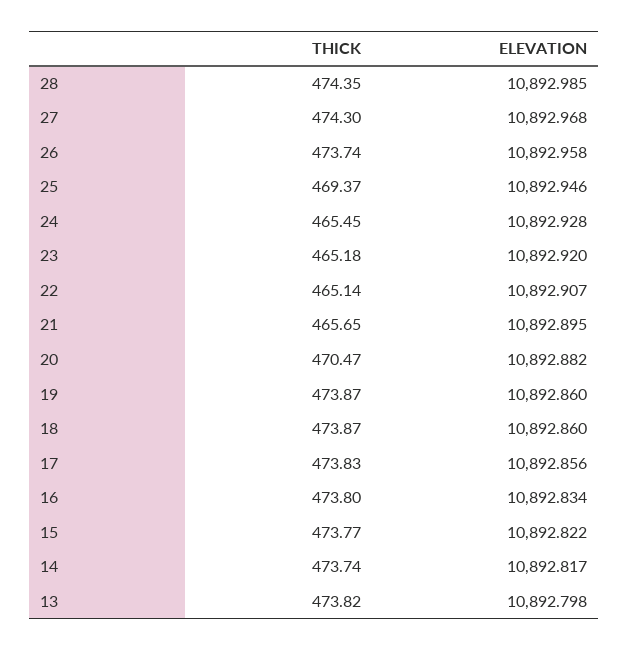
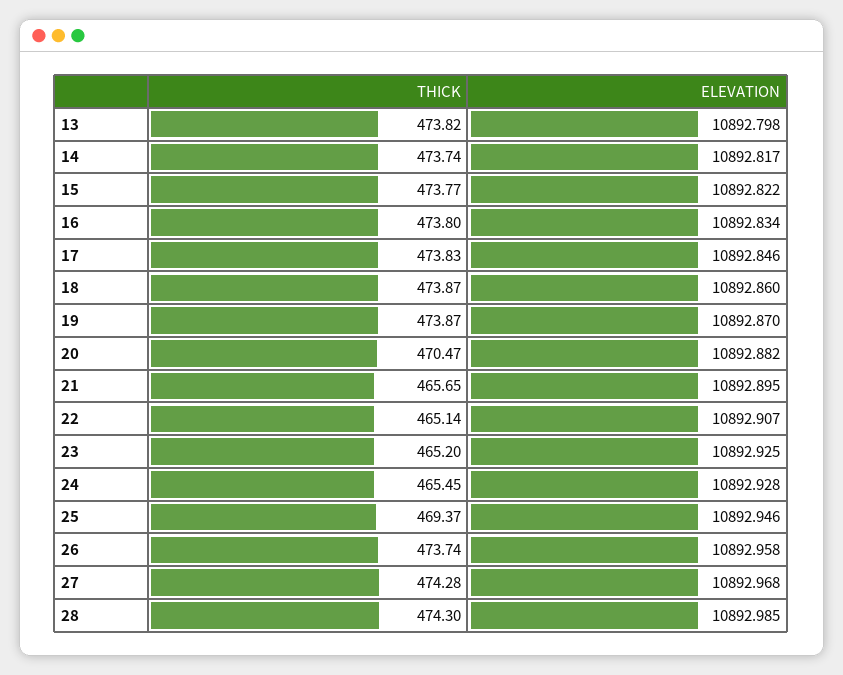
  {
    "THICK": {
-     "28": 474.35,
+     "28": 474.3,
-     "27": 474.3,
+     "27": 474.28,
      "26": 473.74,
      "25": 469.37,
      "24": 465.45,
-     "23": 465.18,
+     "23": 465.2,
      "22": 465.14,
      "21": 465.65,
      "20": 470.47,
      "19": 473.87,
      "18": 473.87,
      "17": 473.83,
      "16": 473.8,
      "15": 473.77,
      "14": 473.74,
      "13": 473.82
    },
    "ELEVATION": {
      "28": 10892.985,
      "27": 10892.968,
      "26": 10892.958,
      "25": 10892.946,
      "24": 10892.928,
-     "23": 10892.92,
+     "23": 10892.925,
      "22": 10892.907,
      "21": 10892.895,
      "20": 10892.882,
-     "19": 10892.86,
+     "19": 10892.87,
      "18": 10892.86,
-     "17": 10892.856,
+     "17": 10892.846,
      "16": 10892.834,
      "15": 10892.822,
      "14": 10892.817,
      "13": 10892.798
    }
  }

